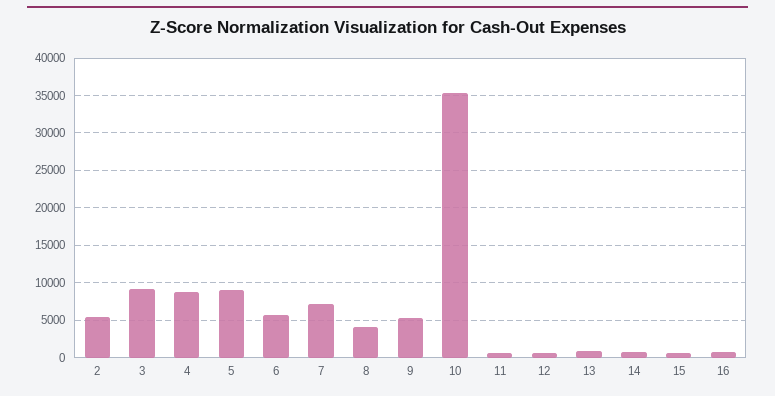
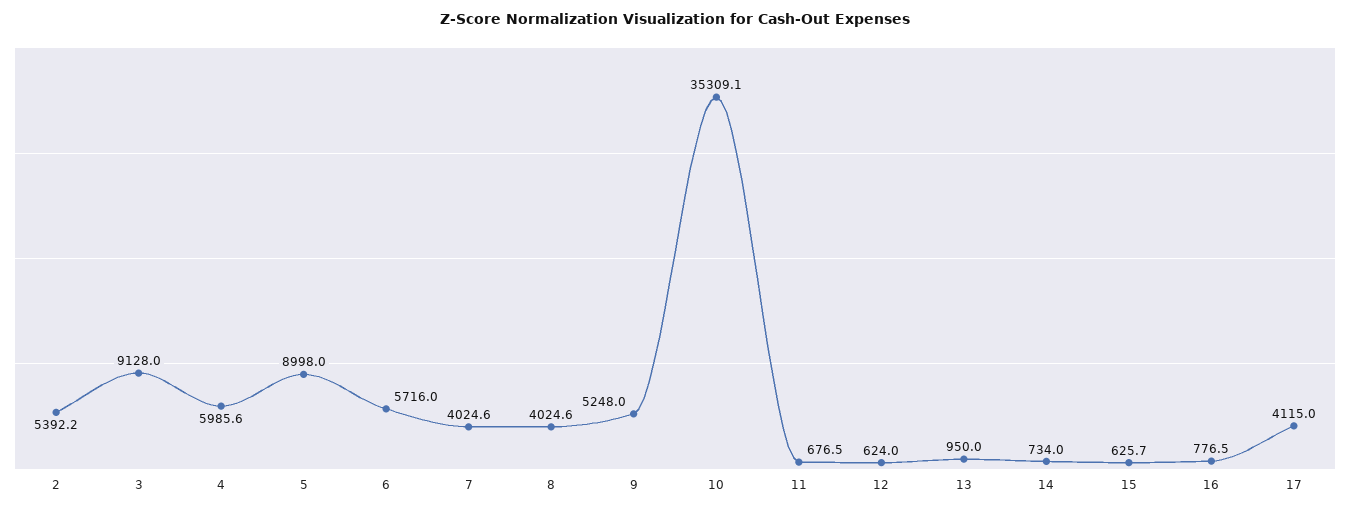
  {
    "2": 5392.2,
    "3": 9128,
-   "4": 9000,
+   "4": 5985.6,
    "5": 8998,
    "6": 5716,
-   "7": 7000,
+   "7": 4024.6,
    "8": 4024.6,
    "9": 5248,
    "10": 35309.1,
    "11": 676.5,
    "12": 624,
    "13": 950,
    "14": 734,
    "15": 625.7,
-   "16": 776.5
+   "16": 776.5,
+   "17": 4115
  }

